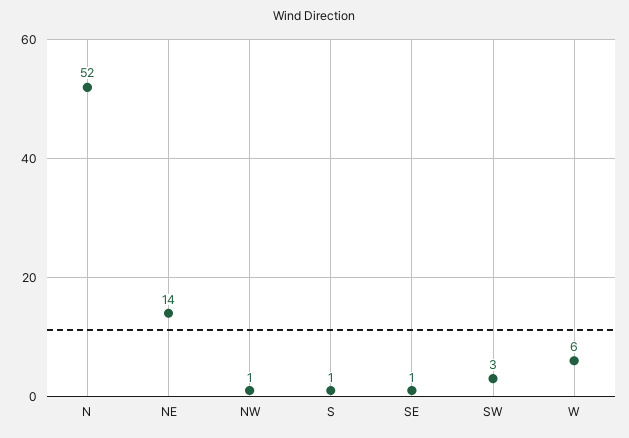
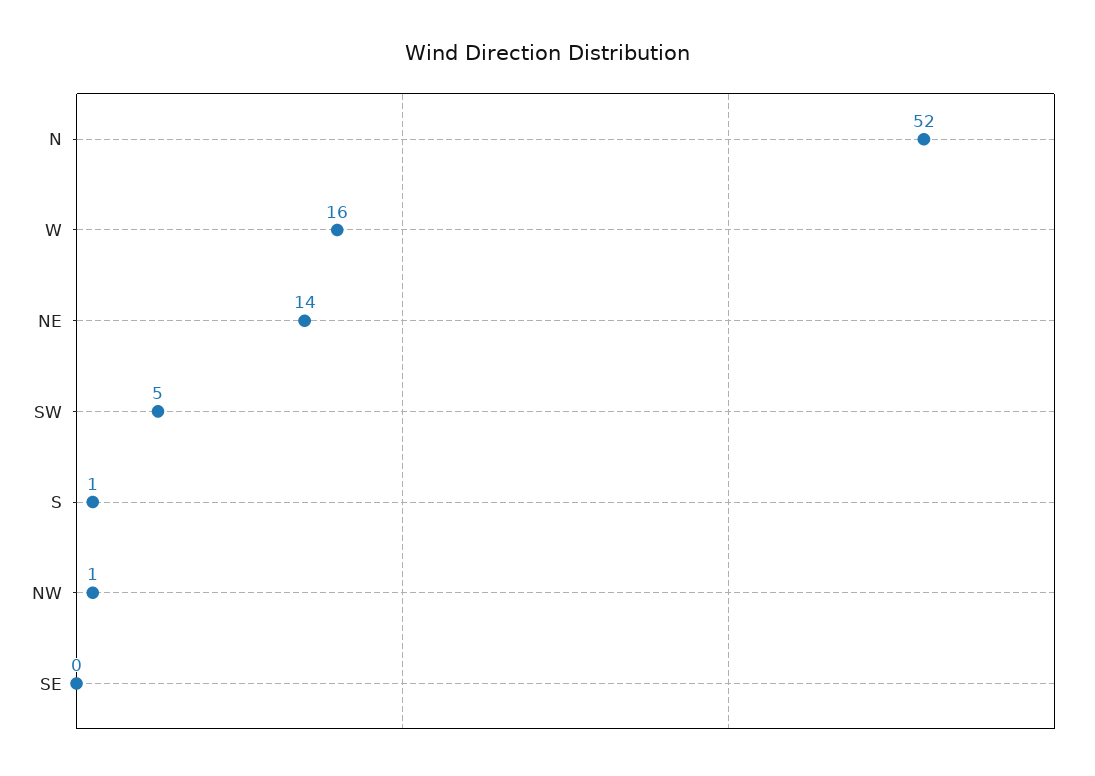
  {
    "N": 52,
    "NE": 14,
    "NW": 1,
    "S": 1,
-   "SE": 1,
+   "SE": 0,
-   "SW": 3,
+   "SW": 5,
-   "W": 6
+   "W": 16
  }

